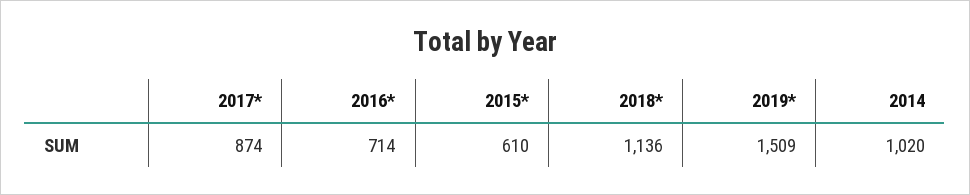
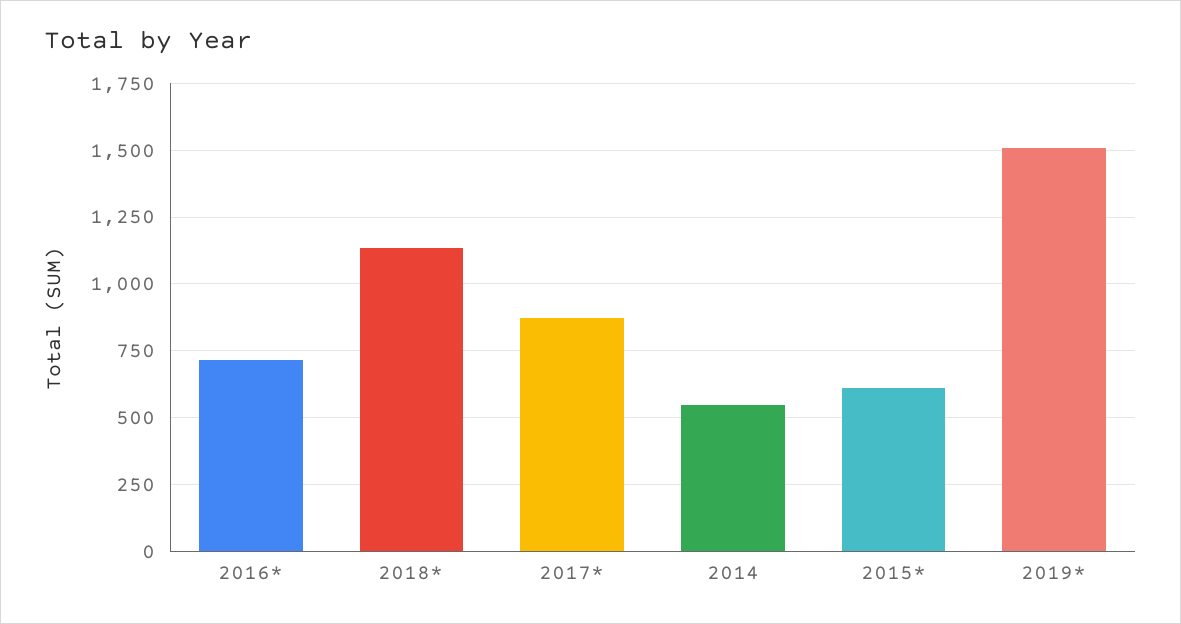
  {
    "2017*": 874,
    "2016*": 714,
    "2015*": 610,
    "2018*": 1136,
    "2019*": 1509,
-   "2014": 1020
+   "2014": 550
  }

